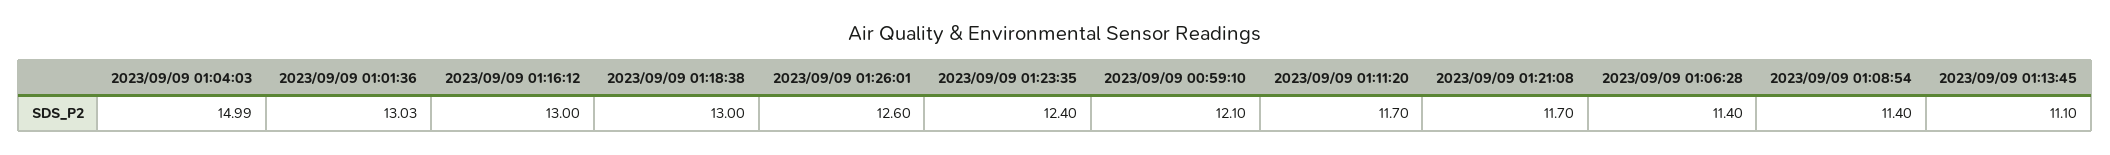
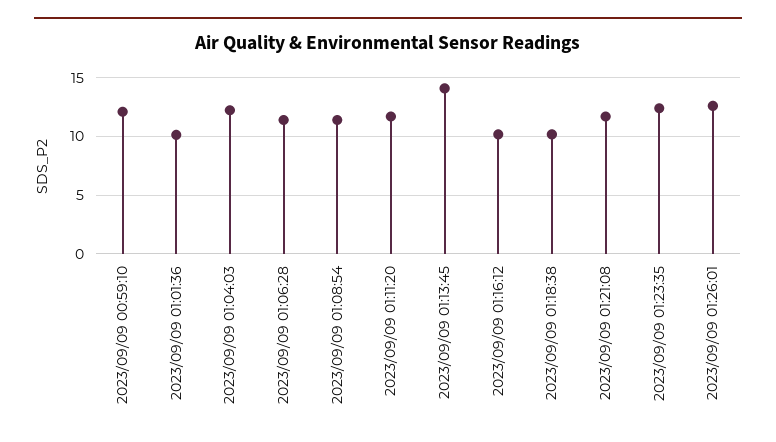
  {
-   "2023/09/09 01:04:03": 14.99,
+   "2023/09/09 01:04:03": 12,
-   "2023/09/09 01:01:36": 13.03,
+   "2023/09/09 01:01:36": 10,
-   "2023/09/09 01:16:12": 13,
+   "2023/09/09 01:16:12": 10,
-   "2023/09/09 01:18:38": 13,
+   "2023/09/09 01:18:38": 10,
    "2023/09/09 01:26:01": 12.6,
    "2023/09/09 01:23:35": 12.4,
    "2023/09/09 00:59:10": 12.1,
    "2023/09/09 01:11:20": 11.7,
    "2023/09/09 01:21:08": 11.7,
    "2023/09/09 01:06:28": 11.4,
    "2023/09/09 01:08:54": 11.4,
-   "2023/09/09 01:13:45": 11.1
+   "2023/09/09 01:13:45": 14
  }

